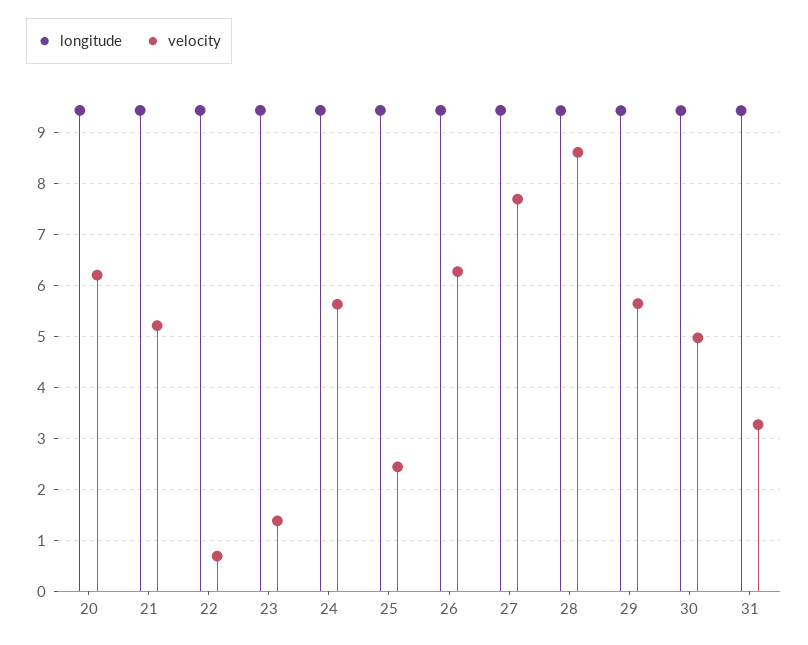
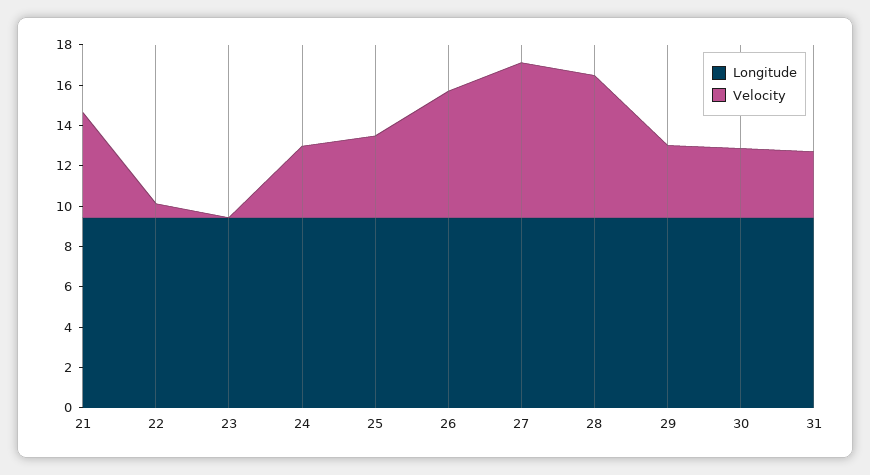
  {
    "longitude": {
-     "20": 9.4,
      "21": 9.4,
      "22": 9.4,
      "23": 9.4,
      "24": 9.4,
      "25": 9.4,
      "26": 9.4,
      "27": 9.4,
      "28": 9.4,
      "29": 9.4,
      "30": 9.4,
      "31": 9.4
    },
    "velocity": {
-     "20": 6.2,
      "21": 5.2,
      "22": 0.6,
-     "23": 1.4,
+     "23": 0,
-     "24": 5.6,
+     "24": 3.5,
-     "25": 2.4,
+     "25": 4,
      "26": 6.2,
      "27": 7.6,
-     "28": 8.6,
+     "28": 7,
-     "29": 5.6,
+     "29": 3.5,
-     "30": 5,
+     "30": 3.5,
      "31": 3.2
    }
  }

